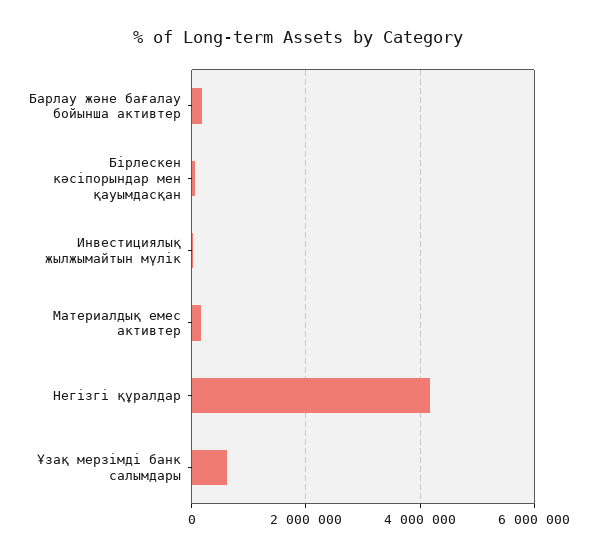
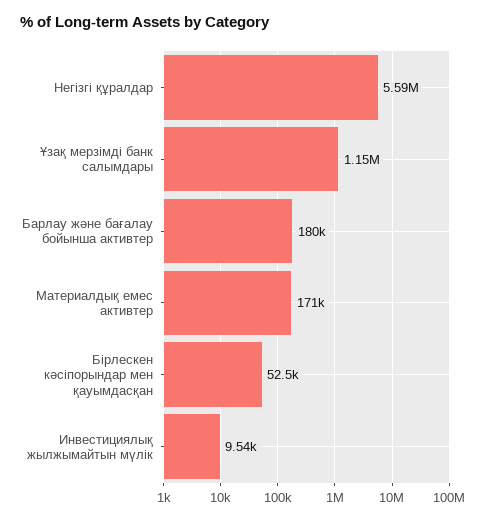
  {
    "Барлау және бағалау бойынша активтер": 180000,
    "Бірлескен кәсіпорындар мен қауымдасқан": 52500,
    "Инвестициялық жылжымайтын мүлік": 9540,
    "Материалдық емес активтер": 171000,
-   "Негізгі құралдар": 4200000,
+   "Негізгі құралдар": 5590000,
-   "Ұзақ мерзімді банк салымдары": 600000
+   "Ұзақ мерзімді банк салымдары": 1150000
  }

